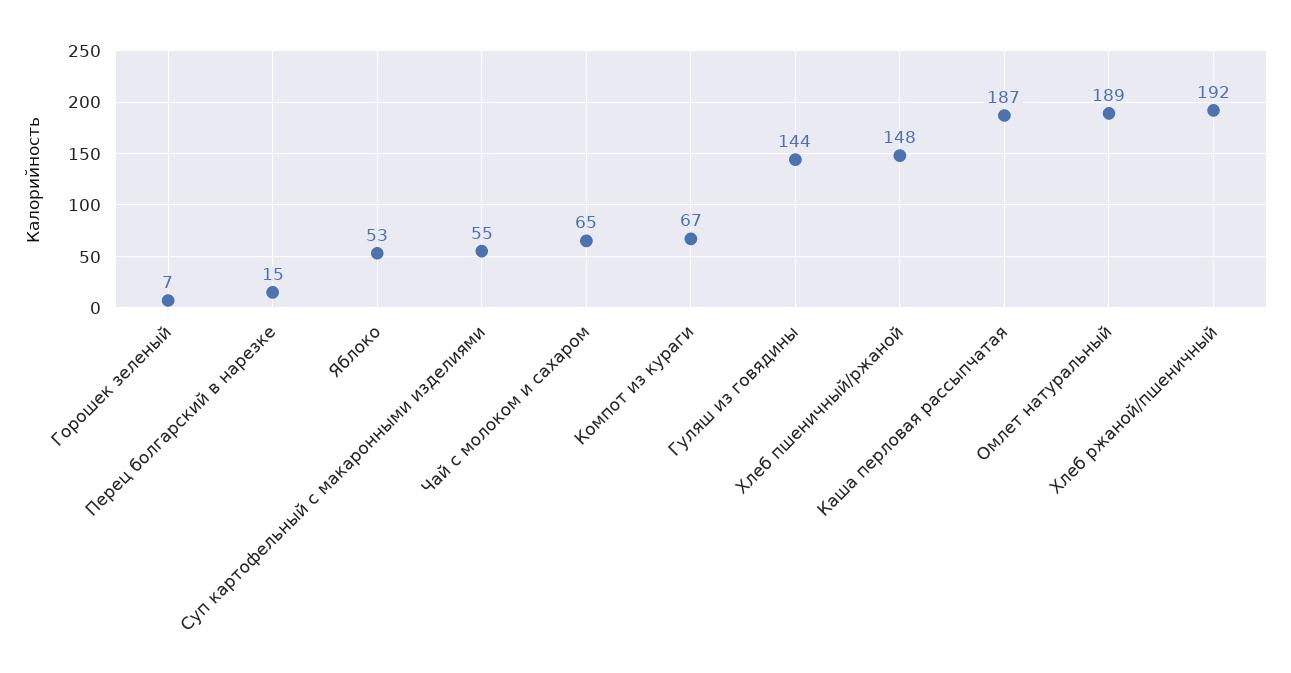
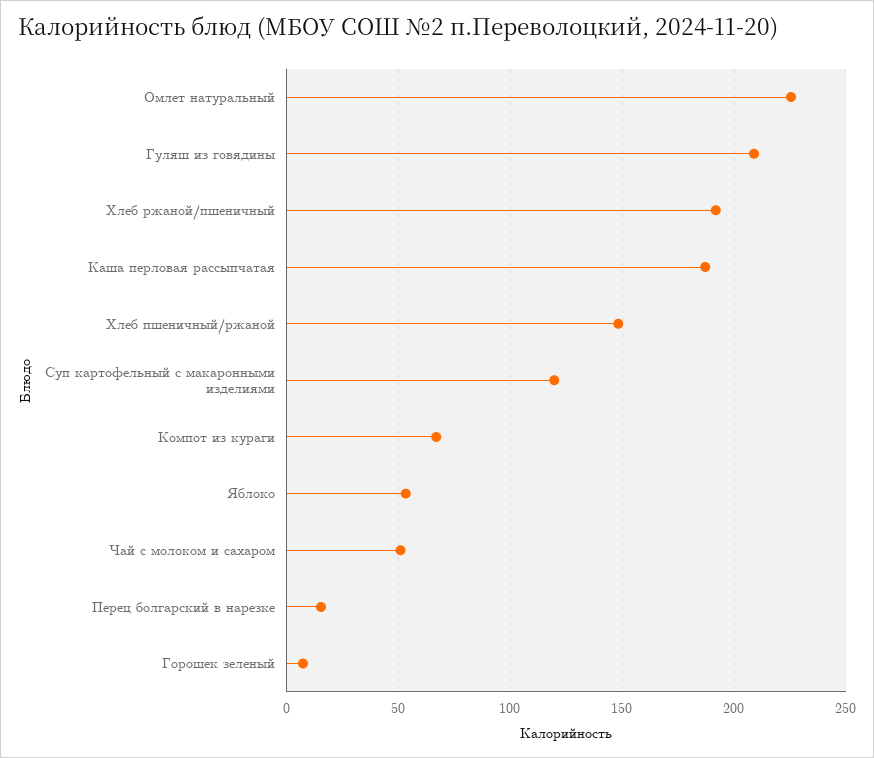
  {
    "Горошек зеленый": 7,
    "Перец болгарский в нарезке": 15,
    "Яблоко": 53,
-   "Суп картофельный с макаронными изделиями": 55,
+   "Суп картофельный с макаронными изделиями": 120,
-   "Чай с молоком и сахаром": 65,
+   "Чай с молоком и сахаром": 50,
    "Компот из кураги": 67,
-   "Гуляш из говядины": 144,
+   "Гуляш из говядины": 210,
    "Хлеб пшеничный/ржаной": 148,
    "Каша перловая рассыпчатая": 187,
-   "Омлет натуральный": 189,
+   "Омлет натуральный": 225,
    "Хлеб ржаной/пшеничный": 192
  }

